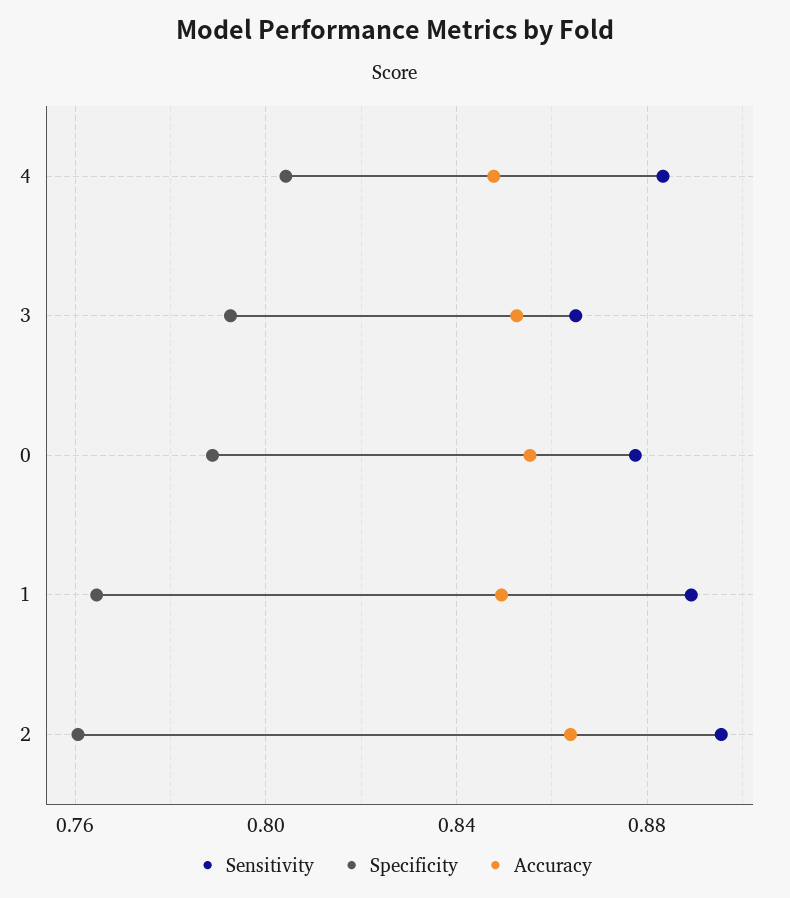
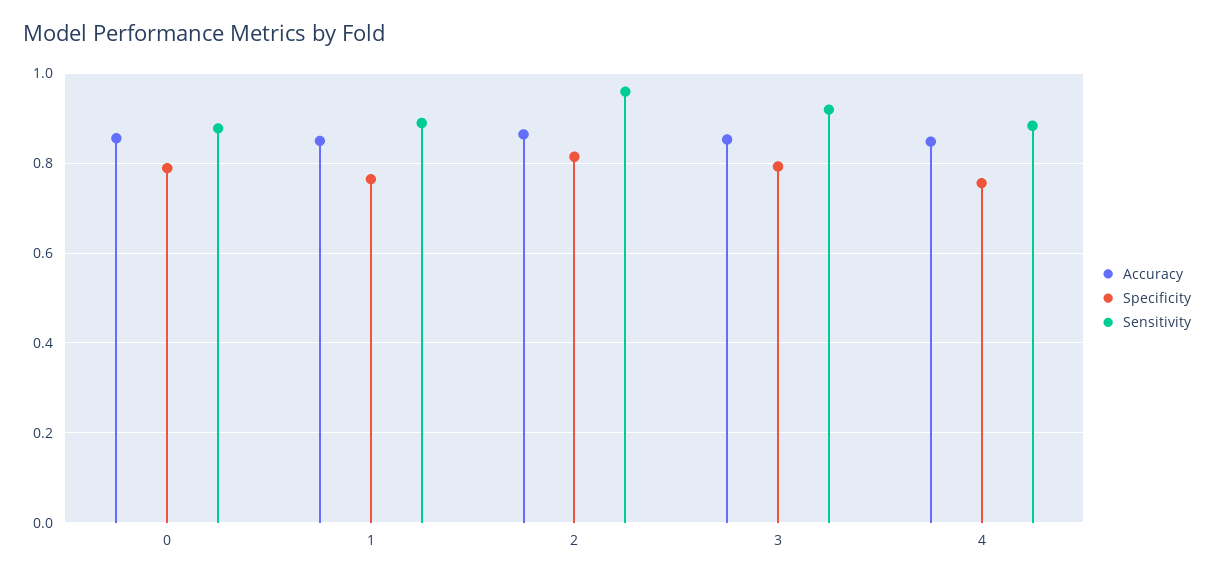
  {
    "Sensitivity": {
      "4": 0.885,
-     "3": 0.865,
+     "3": 0.92,
      "0": 0.88,
      "1": 0.89,
-     "2": 0.895
+     "2": 0.96
    },
    "Specificity": {
-     "4": 0.805,
+     "4": 0.76,
      "3": 0.795,
      "0": 0.79,
      "1": 0.765,
-     "2": 0.76
+     "2": 0.82
    },
    "Accuracy": {
      "4": 0.85,
      "3": 0.855,
      "0": 0.855,
      "1": 0.85,
      "2": 0.865
    }
  }

